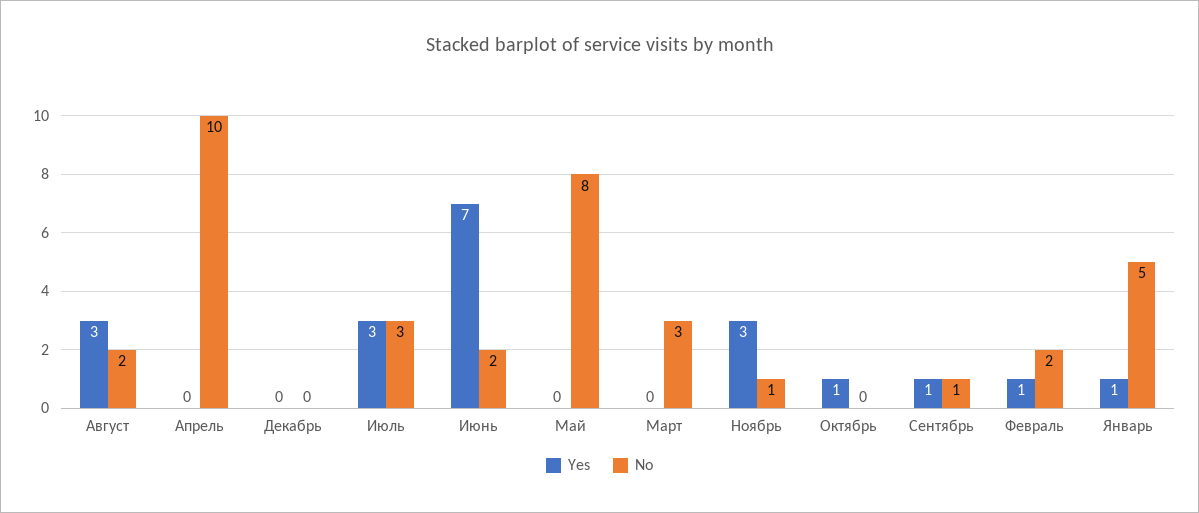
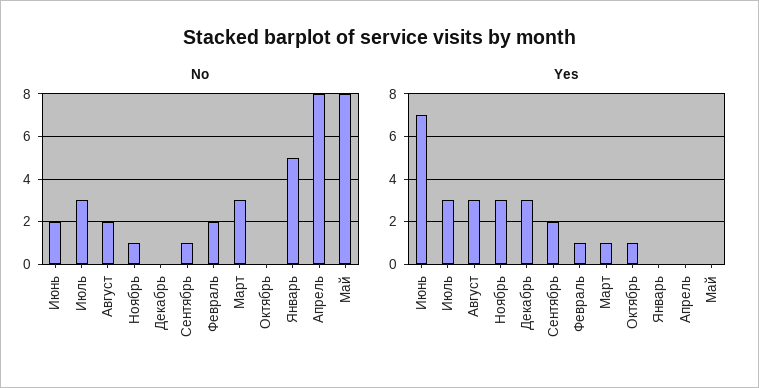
  {
    "Yes": {
      "Август": 3,
      "Апрель": 0,
-     "Декабрь": 0,
+     "Декабрь": 3,
      "Июль": 3,
      "Июнь": 7,
      "Май": 0,
-     "Март": 0,
+     "Март": 1,
      "Ноябрь": 3,
      "Октябрь": 1,
-     "Сентябрь": 1,
+     "Сентябрь": 2,
      "Февраль": 1,
-     "Январь": 1
+     "Январь": 0
    },
    "No": {
      "Август": 2,
-     "Апрель": 10,
+     "Апрель": 8,
      "Декабрь": 0,
      "Июль": 3,
      "Июнь": 2,
      "Май": 8,
      "Март": 3,
      "Ноябрь": 1,
      "Октябрь": 0,
      "Сентябрь": 1,
      "Февраль": 2,
      "Январь": 5
    }
  }

